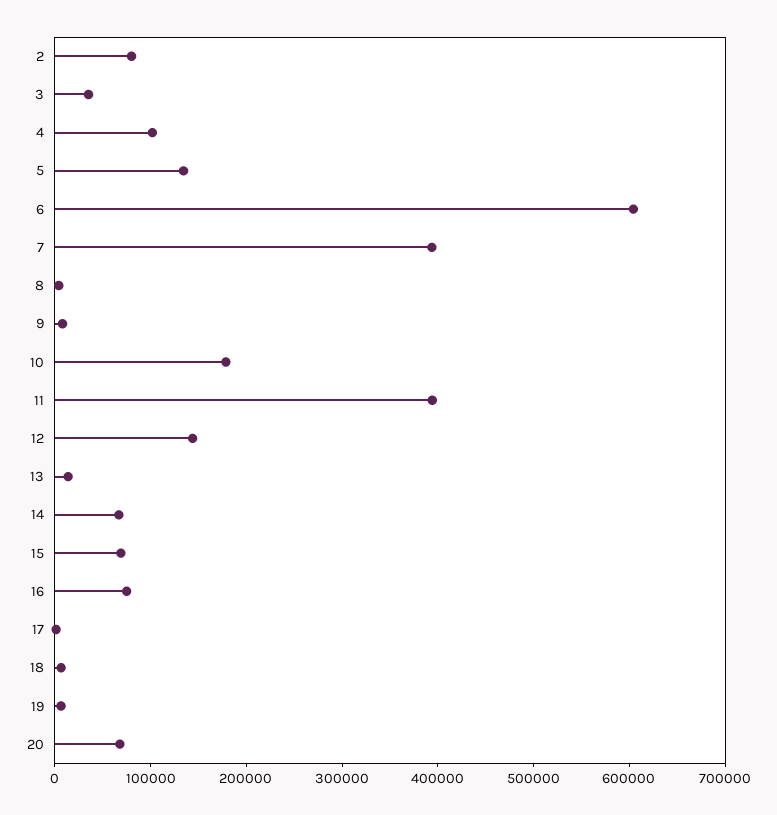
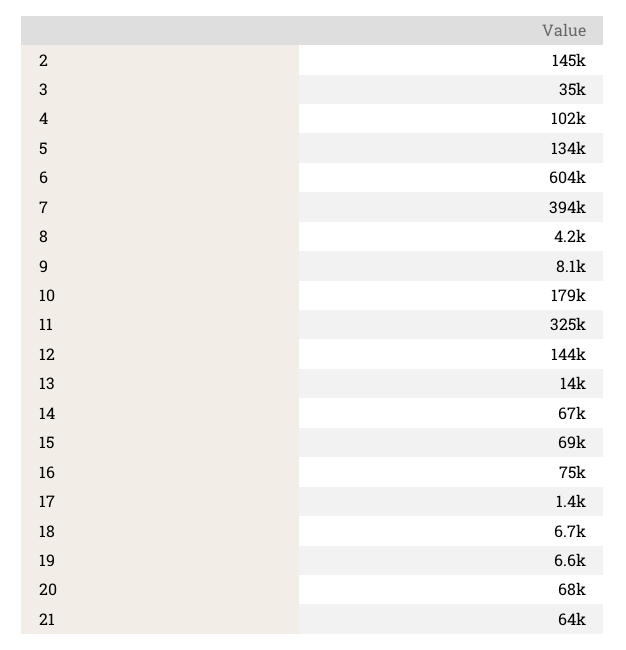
  {
-   "2": 80000,
+   "2": 145000,
    "3": 35000,
    "4": 102000,
    "5": 134000,
    "6": 604000,
    "7": 394000,
    "8": 4200,
    "9": 8100,
    "10": 179000,
-   "11": 400000,
+   "11": 325000,
    "12": 144000,
    "13": 14000,
    "14": 67000,
    "15": 69000,
    "16": 75000,
    "17": 1400,
    "18": 6700,
    "19": 6600,
-   "20": 68000
+   "20": 68000,
+   "21": 64000
  }

